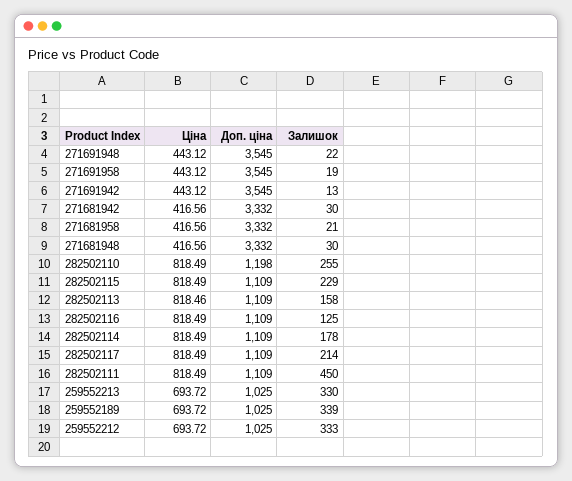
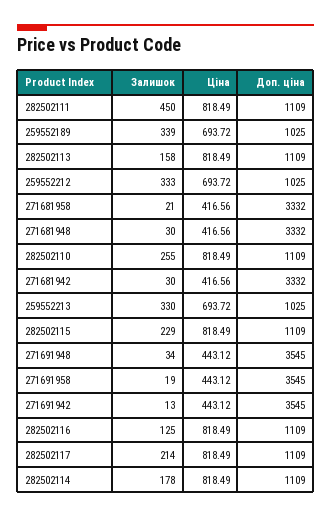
  {
    "Ціна": {
      "271691948": 443.12,
      "271691958": 443.12,
      "271691942": 443.12,
      "271681942": 416.56,
      "271681958": 416.56,
      "271681948": 416.56,
      "282502110": 818.49,
      "282502115": 818.49,
-     "282502113": 818.46,
+     "282502113": 818.49,
      "282502116": 818.49,
      "282502114": 818.49,
      "282502117": 818.49,
      "282502111": 818.49,
      "259552213": 693.72,
      "259552189": 693.72,
      "259552212": 693.72
    },
    "Доп. ціна": {
      "271691948": 3545,
      "271691958": 3545,
      "271691942": 3545,
      "271681942": 3332,
      "271681958": 3332,
      "271681948": 3332,
-     "282502110": 1198,
+     "282502110": 1109,
      "282502115": 1109,
      "282502113": 1109,
      "282502116": 1109,
      "282502114": 1109,
      "282502117": 1109,
      "282502111": 1109,
      "259552213": 1025,
      "259552189": 1025,
      "259552212": 1025
    },
    "Залишок": {
-     "271691948": 22,
+     "271691948": 34,
      "271691958": 19,
      "271691942": 13,
      "271681942": 30,
      "271681958": 21,
      "271681948": 30,
      "282502110": 255,
      "282502115": 229,
      "282502113": 158,
      "282502116": 125,
      "282502114": 178,
      "282502117": 214,
      "282502111": 450,
      "259552213": 330,
      "259552189": 339,
      "259552212": 333
    }
  }

